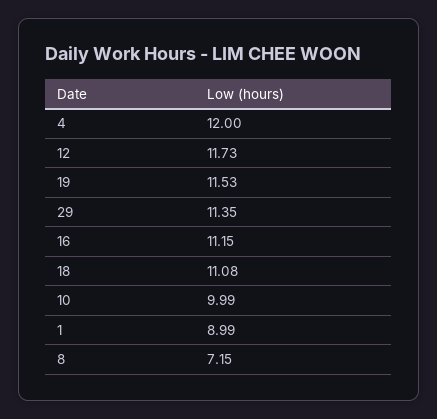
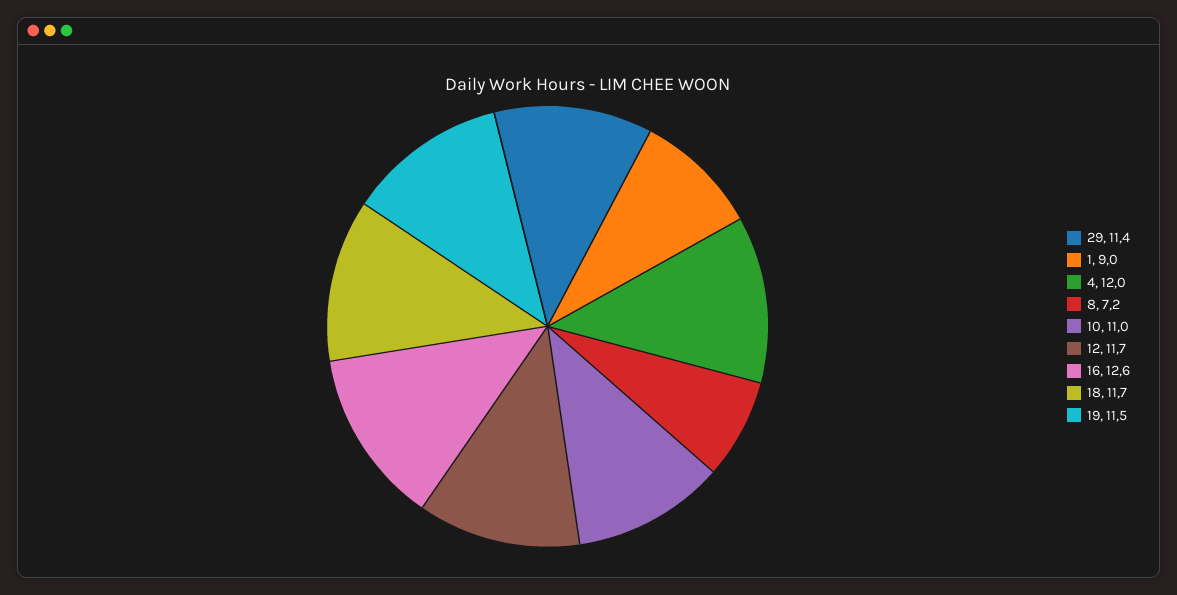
  {
    "4": 12,
    "12": 11.73,
    "19": 11.53,
    "29": 11.35,
-   "16": 11.15,
+   "16": 12.6,
-   "18": 11.08,
+   "18": 11.7,
-   "10": 9.99,
+   "10": 11,
    "1": 8.99,
    "8": 7.15
  }

